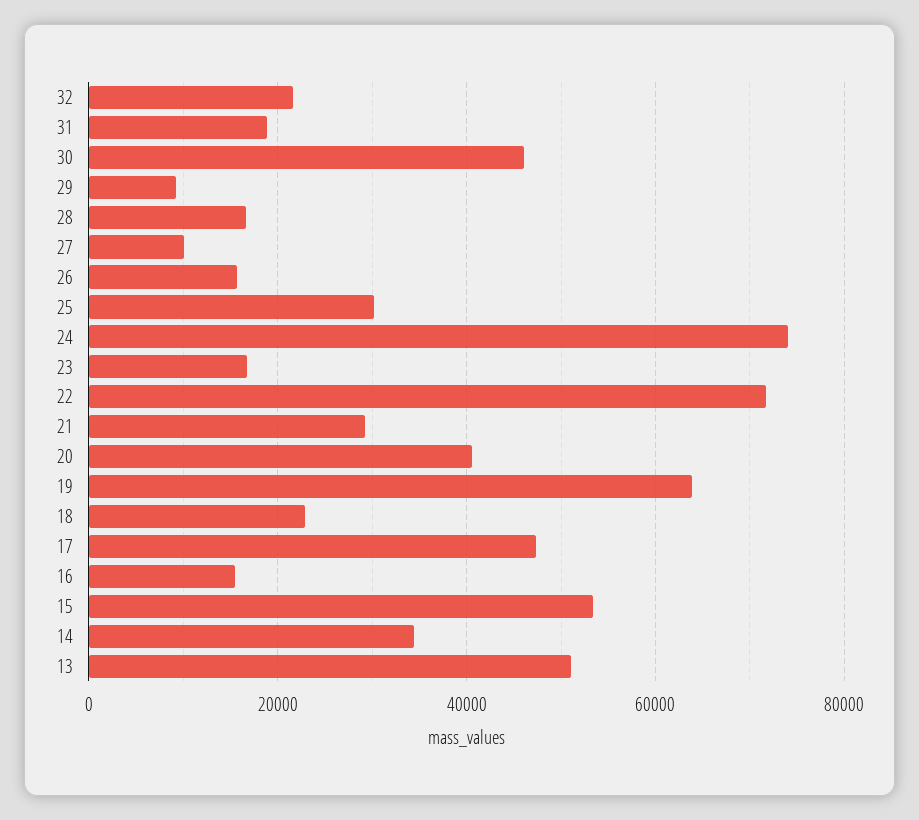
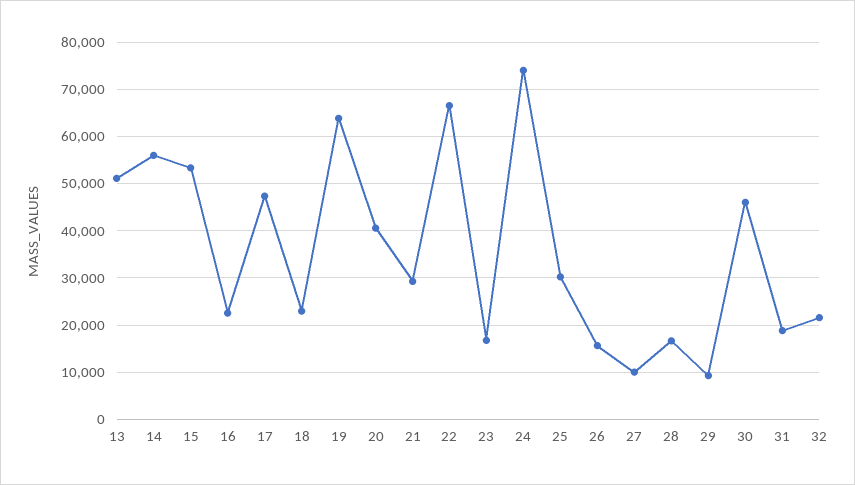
  {
    "32": 22000,
    "31": 18000,
    "30": 46000,
    "29": 10000,
    "28": 16000,
    "27": 10000,
    "26": 16000,
    "25": 30000,
    "24": 74000,
    "23": 16000,
-   "22": 72000,
+   "22": 66000,
    "21": 30000,
    "20": 40000,
    "19": 64000,
    "18": 22000,
    "17": 48000,
-   "16": 16000,
+   "16": 22000,
    "15": 54000,
-   "14": 34000,
+   "14": 56000,
    "13": 52000
  }

